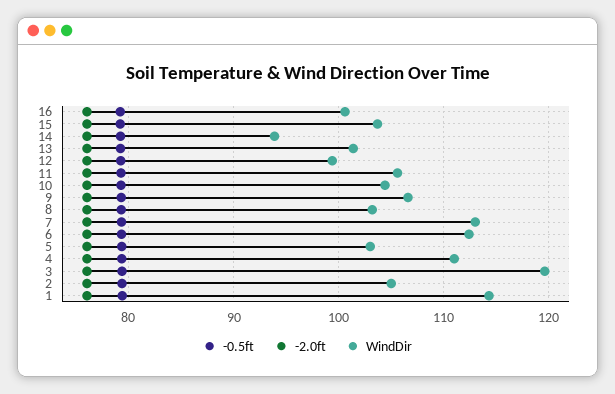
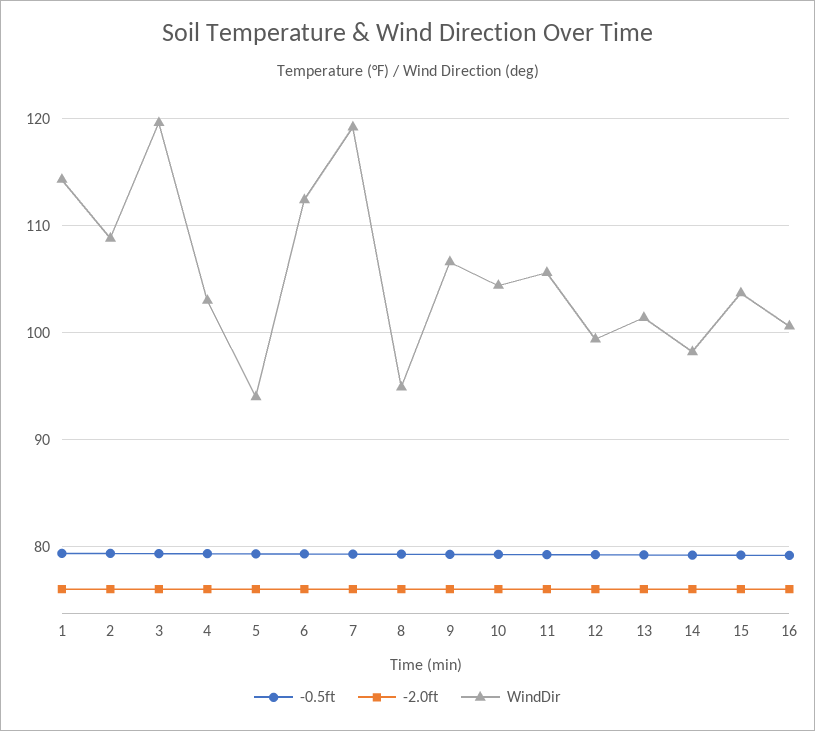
  {
    "-0.5ft": {
      "16": 79,
      "15": 79,
      "14": 79,
      "13": 79,
      "12": 79,
      "11": 79,
      "10": 79,
      "9": 79,
      "8": 79,
      "7": 79,
      "6": 79,
      "5": 79,
      "4": 79,
      "3": 79,
      "2": 79,
      "1": 79
    },
    "-2.0ft": {
      "16": 76,
      "15": 76,
      "14": 76,
      "13": 76,
      "12": 76,
      "11": 76,
      "10": 76,
      "9": 76,
      "8": 76,
      "7": 76,
      "6": 76,
      "5": 76,
      "4": 76,
      "3": 76,
      "2": 76,
      "1": 76
    },
    "WindDir": {
      "16": 101,
      "15": 104,
-     "14": 94,
+     "14": 98,
      "13": 101,
      "12": 99,
      "11": 106,
      "10": 104,
      "9": 107,
-     "8": 103,
+     "8": 95,
-     "7": 113,
+     "7": 119,
      "6": 112,
-     "5": 103,
+     "5": 94,
-     "4": 111,
+     "4": 103,
      "3": 120,
-     "2": 105,
+     "2": 109,
      "1": 114
    }
  }

